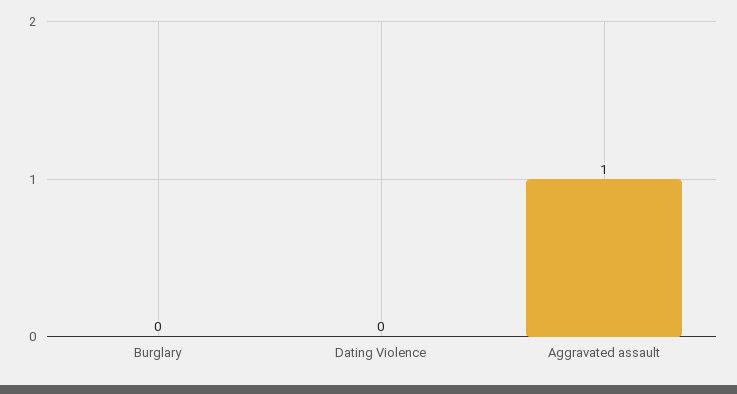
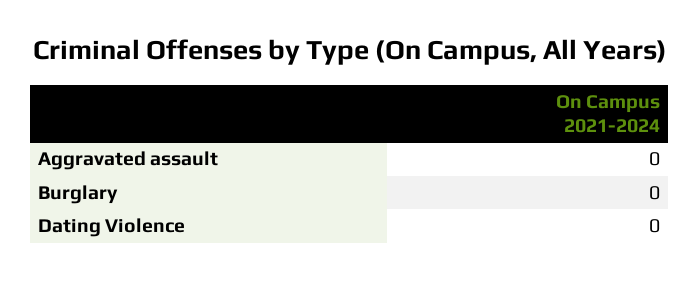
  {
    "Burglary": 0,
    "Dating Violence": 0,
-   "Aggravated assault": 1
+   "Aggravated assault": 0
  }

